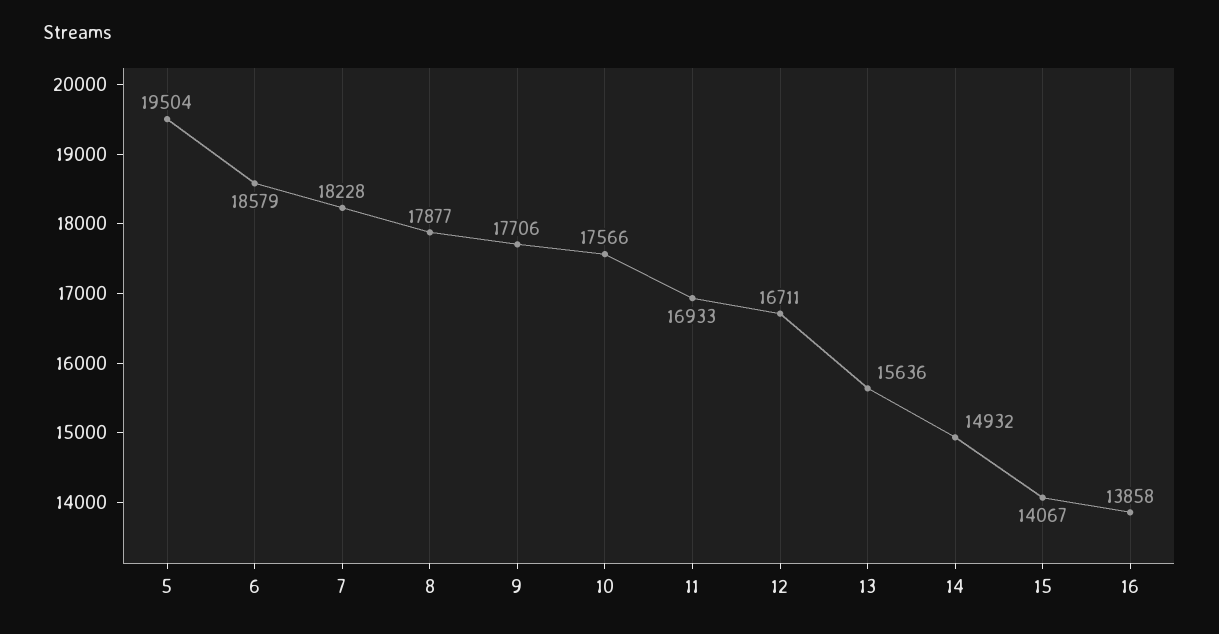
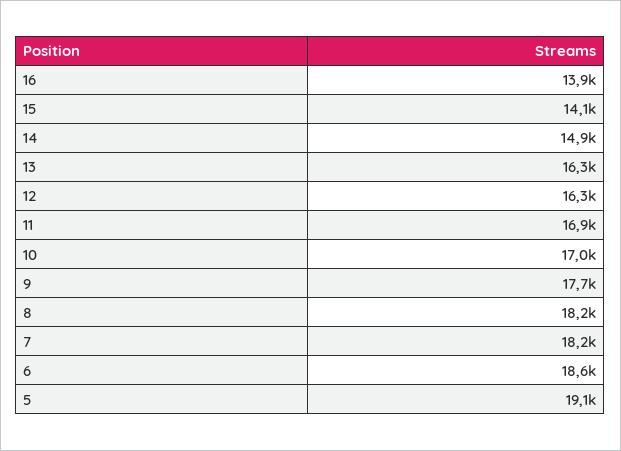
  {
-   "5": 19504,
+   "5": 19100,
    "6": 18579,
    "7": 18228,
-   "8": 17877,
+   "8": 18200,
    "9": 17706,
-   "10": 17566,
+   "10": 17000,
    "11": 16933,
-   "12": 16711,
+   "12": 16300,
-   "13": 15636,
+   "13": 16300,
    "14": 14932,
    "15": 14067,
    "16": 13858
  }

